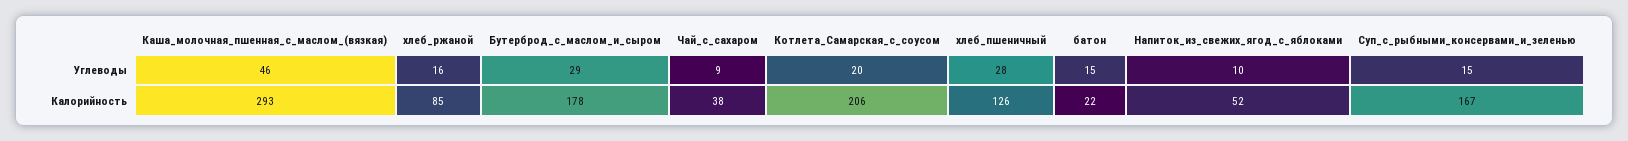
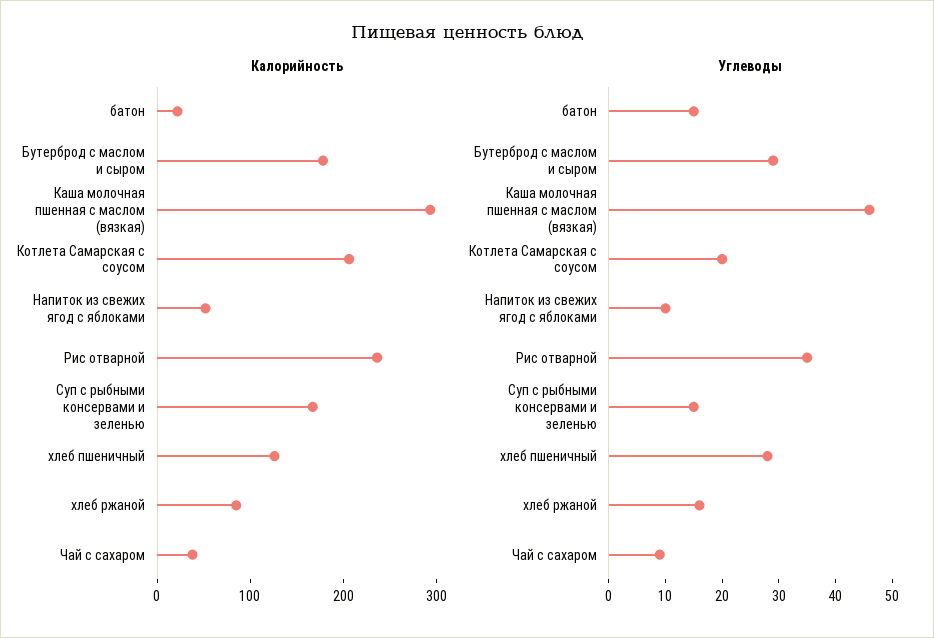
  {
    "Углеводы": {
      "Каша_молочная_пшенная_с_маслом_(вязкая)": 46,
      "хлеб_ржаной": 16,
      "Бутерброд_с_маслом_и_сыром": 29,
      "Чай_с_сахаром": 9,
      "Котлета_Самарская_с_соусом": 20,
      "хлеб_пшеничный": 28,
      "батон": 15,
      "Напиток_из_свежих_ягод_с_яблоками": 10,
-     "Суп_с_рыбными_консервами_и_зеленью": 15
+     "Суп_с_рыбными_консервами_и_зеленью": 15,
+     "Рис отварной": 35
    },
    "Калорийность": {
      "Каша_молочная_пшенная_с_маслом_(вязкая)": 293,
      "хлеб_ржаной": 85,
      "Бутерброд_с_маслом_и_сыром": 178,
      "Чай_с_сахаром": 38,
      "Котлета_Самарская_с_соусом": 206,
      "хлеб_пшеничный": 126,
      "батон": 22,
      "Напиток_из_свежих_ягод_с_яблоками": 52,
-     "Суп_с_рыбными_консервами_и_зеленью": 167
+     "Суп_с_рыбными_консервами_и_зеленью": 167,
+     "Рис отварной": 240
    }
  }

